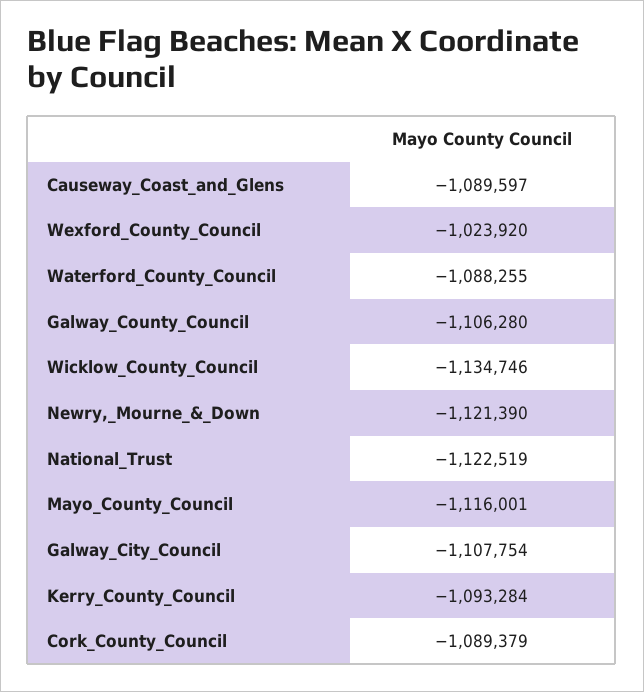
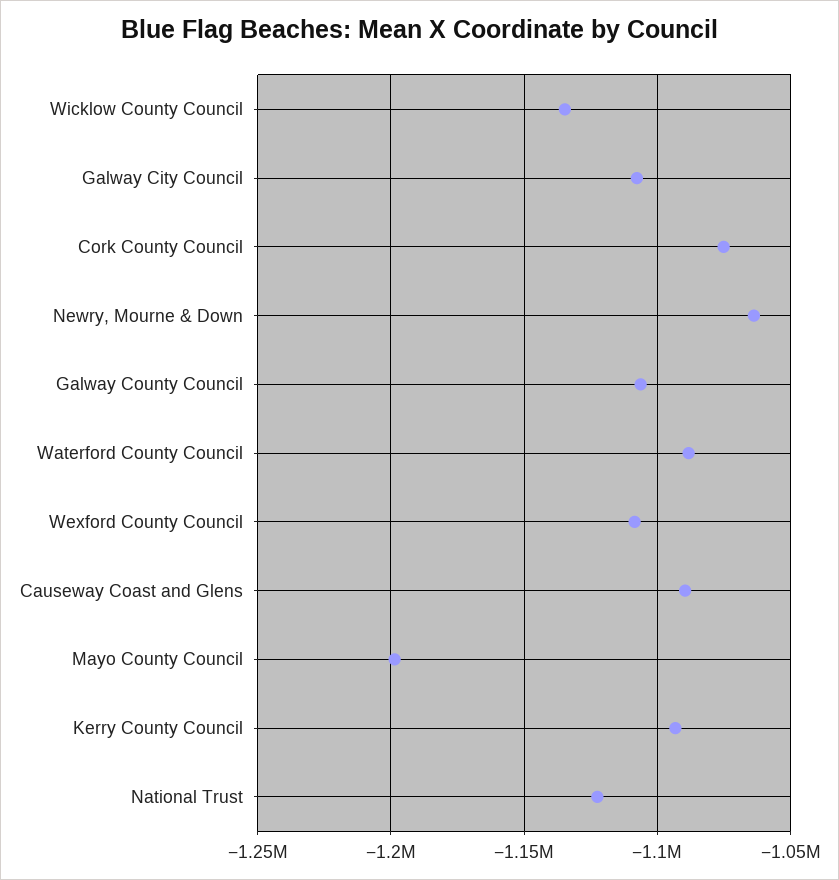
  {
    "Causeway_Coast_and_Glens": -1089597,
-   "Wexford_County_Council": -1023920,
+   "Wexford_County_Council": -1110000,
    "Waterford_County_Council": -1088255,
    "Galway_County_Council": -1106280,
    "Wicklow_County_Council": -1134746,
-   "Newry,_Mourne_&_Down": -1121390,
+   "Newry,_Mourne_&_Down": -1065000,
    "National_Trust": -1122519,
-   "Mayo_County_Council": -1116001,
+   "Mayo_County_Council": -1200000,
    "Galway_City_Council": -1107754,
    "Kerry_County_Council": -1093284,
-   "Cork_County_Council": -1089379
+   "Cork_County_Council": -1075000
  }

